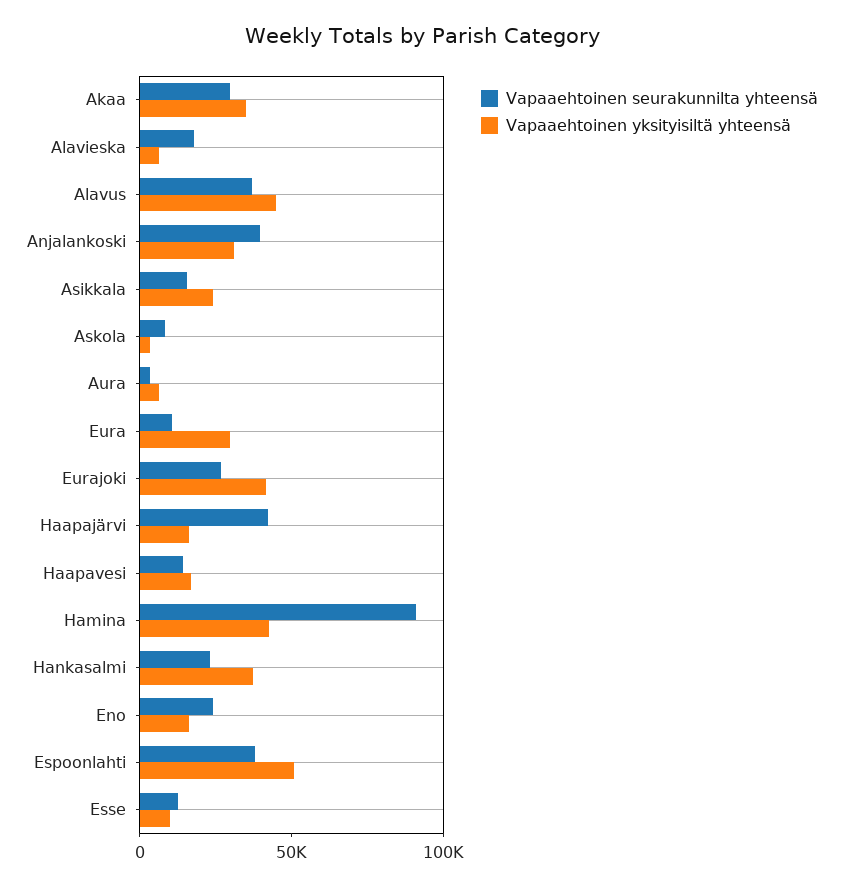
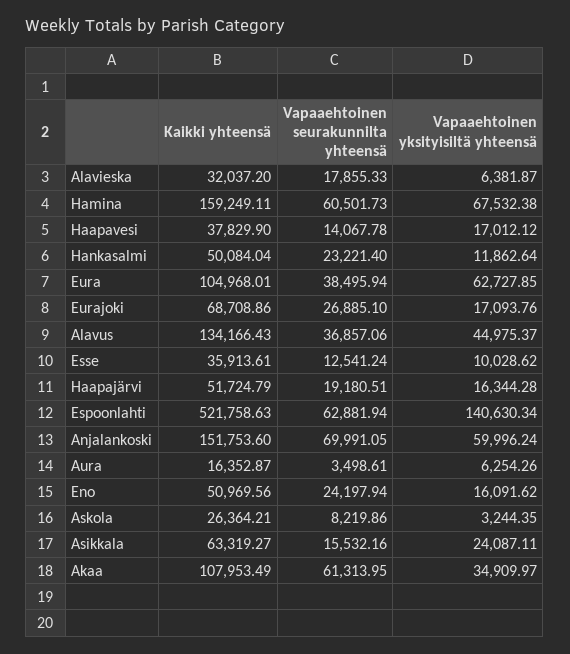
  {
    "Vapaaehtoinen seurakunnilta yhteensä": {
-     "Akaa": 30000,
+     "Akaa": 61313.95,
      "Alavieska": 17855.33,
      "Alavus": 36857.06,
-     "Anjalankoski": 40000,
+     "Anjalankoski": 69991.05,
      "Asikkala": 15532.16,
      "Askola": 8219.86,
      "Aura": 3498.61,
-     "Eura": 10000,
+     "Eura": 38495.94,
      "Eurajoki": 26885.1,
-     "Haapajärvi": 40000,
+     "Haapajärvi": 19180.51,
      "Haapavesi": 14067.78,
-     "Hamina": 90000,
+     "Hamina": 60501.73,
      "Hankasalmi": 23221.4,
      "Eno": 24197.94,
-     "Espoonlahti": 40000,
+     "Espoonlahti": 62881.94,
      "Esse": 12541.24
    },
    "Vapaaehtoinen yksityisiltä yhteensä": {
      "Akaa": 34909.97,
      "Alavieska": 6381.87,
      "Alavus": 44975.37,
-     "Anjalankoski": 30000,
+     "Anjalankoski": 59996.24,
      "Asikkala": 24087.11,
      "Askola": 3244.35,
      "Aura": 6254.26,
-     "Eura": 30000,
+     "Eura": 62727.85,
-     "Eurajoki": 40000,
+     "Eurajoki": 17093.76,
      "Haapajärvi": 16344.28,
      "Haapavesi": 17012.12,
-     "Hamina": 40000,
+     "Hamina": 67532.38,
-     "Hankasalmi": 40000,
+     "Hankasalmi": 11862.64,
      "Eno": 16091.62,
-     "Espoonlahti": 50000,
+     "Espoonlahti": 140630.34,
      "Esse": 10028.62
-   }
+   },
+   "Kaikki yhteensä": {
+     "Alavieska": 32037.2,
+     "Hamina": 159249.11,
+     "Haapavesi": 37829.9,
+     "Hankasalmi": 50084.04,
+     "Eura": 104968.01,
+     "Eurajoki": 68708.86,
+     "Alavus": 134166.43,
+     "Esse": 35913.61,
+     "Haapajärvi": 51724.79,
+     "Espoonlahti": 521758.63,
+     "Anjalankoski": 151753.6,
+     "Aura": 16352.87,
+     "Eno": 50969.56,
+     "Askola": 26364.21,
+     "Asikkala": 63319.27,
+     "Akaa": 107953.49
+   }
  }

